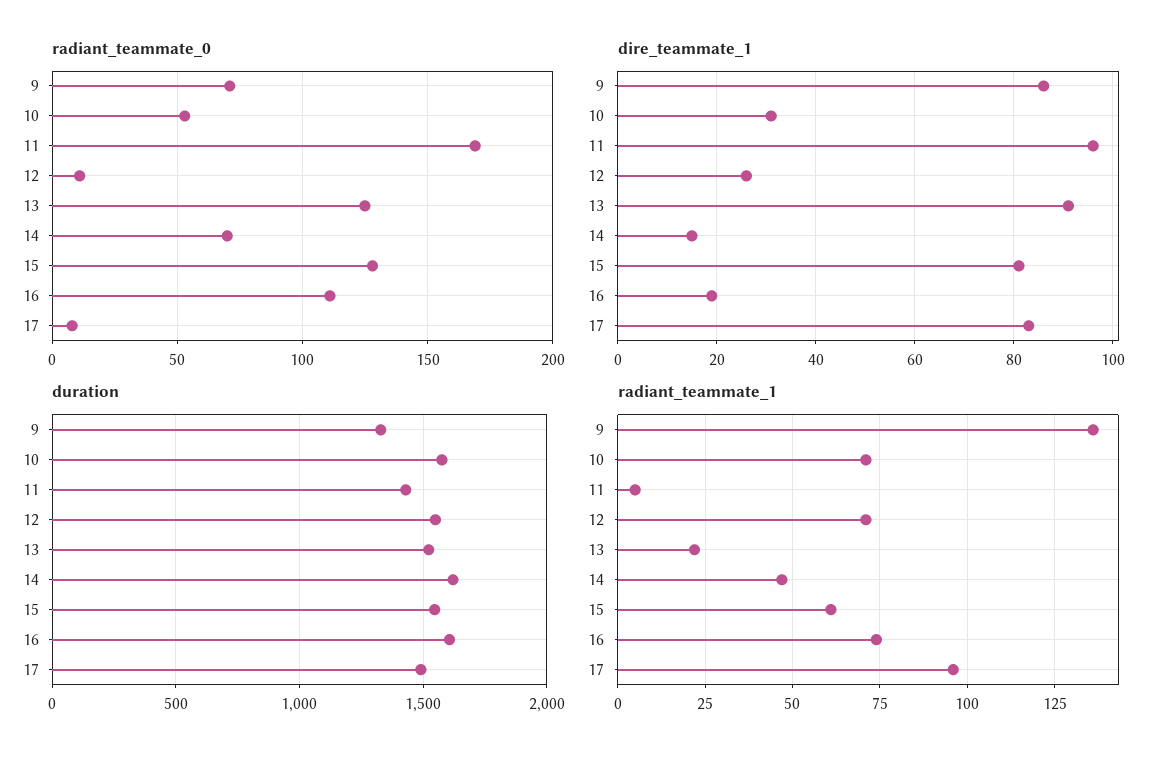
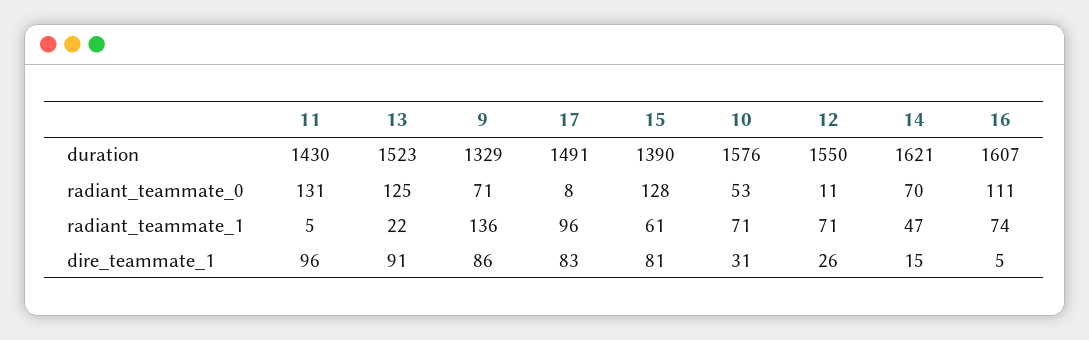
  {
    "radiant_teammate_0": {
      "9": 71,
      "10": 53,
-     "11": 170,
+     "11": 131,
      "12": 11,
      "13": 125,
      "14": 70,
      "15": 128,
      "16": 111,
      "17": 8
    },
    "dire_teammate_1": {
      "9": 86,
      "10": 31,
      "11": 96,
      "12": 26,
      "13": 91,
      "14": 15,
      "15": 81,
-     "16": 20,
+     "16": 5,
      "17": 83
    },
    "duration": {
      "9": 1329,
      "10": 1576,
      "11": 1430,
      "12": 1550,
      "13": 1523,
      "14": 1621,
-     "15": 1550,
+     "15": 1390,
      "16": 1607,
      "17": 1491
    },
    "radiant_teammate_1": {
      "9": 136,
      "10": 71,
      "11": 5,
      "12": 71,
      "13": 22,
      "14": 47,
      "15": 61,
      "16": 74,
      "17": 96
    }
  }

